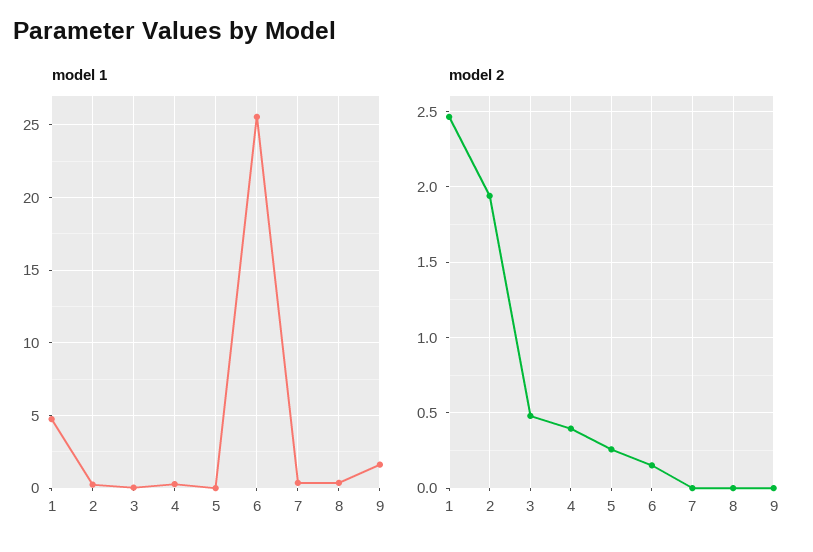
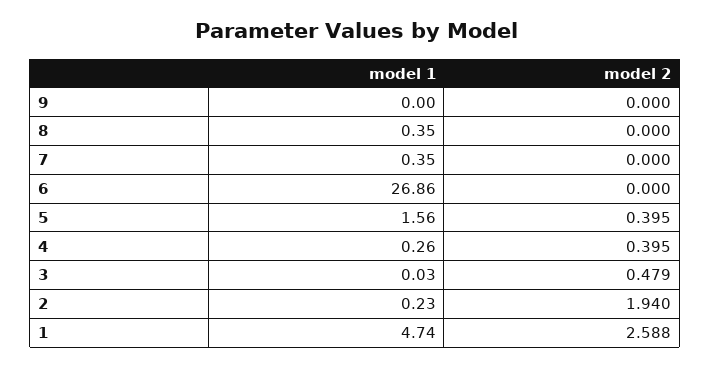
  {
    "model 1": {
      "1": 4.74,
      "2": 0.23,
      "3": 0.03,
      "4": 0.26,
-     "5": 0,
+     "5": 1.56,
-     "6": 25.5,
+     "6": 26.86,
      "7": 0.35,
      "8": 0.35,
-     "9": 1.5
+     "9": 0
    },
    "model 2": {
-     "1": 2.45,
+     "1": 2.588,
      "2": 1.94,
      "3": 0.479,
      "4": 0.395,
-     "5": 0.25,
+     "5": 0.395,
-     "6": 0.15,
+     "6": 0,
      "7": 0,
      "8": 0,
      "9": 0
    }
  }

